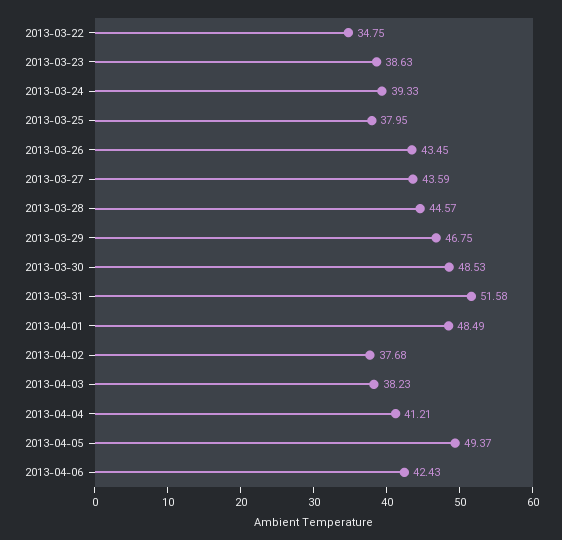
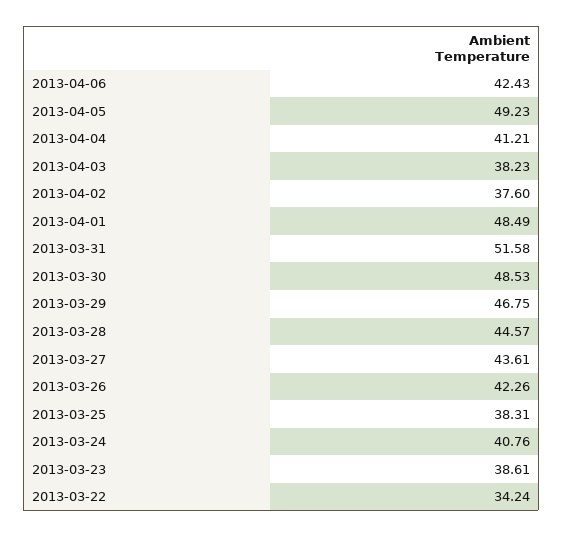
  {
-   "2013-03-22": 34.75,
+   "2013-03-22": 34.24,
-   "2013-03-23": 38.63,
+   "2013-03-23": 38.61,
-   "2013-03-24": 39.33,
+   "2013-03-24": 40.76,
-   "2013-03-25": 37.95,
+   "2013-03-25": 38.31,
-   "2013-03-26": 43.45,
+   "2013-03-26": 42.26,
-   "2013-03-27": 43.59,
+   "2013-03-27": 43.61,
    "2013-03-28": 44.57,
    "2013-03-29": 46.75,
    "2013-03-30": 48.53,
    "2013-03-31": 51.58,
    "2013-04-01": 48.49,
-   "2013-04-02": 37.68,
+   "2013-04-02": 37.6,
    "2013-04-03": 38.23,
    "2013-04-04": 41.21,
-   "2013-04-05": 49.37,
+   "2013-04-05": 49.23,
    "2013-04-06": 42.43
  }

